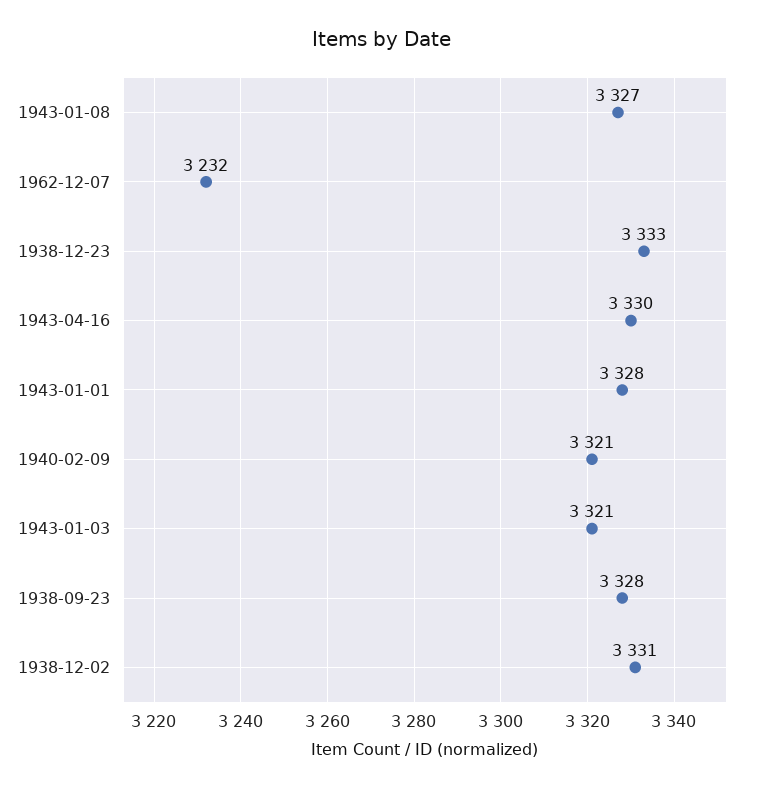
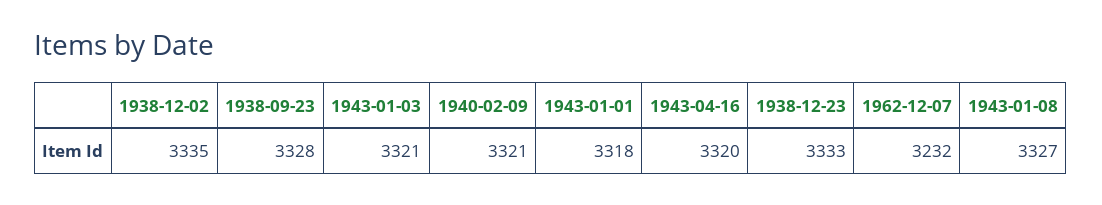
  {
    "1943-01-08": 3327,
    "1962-12-07": 3232,
    "1938-12-23": 3333,
-   "1943-04-16": 3330,
+   "1943-04-16": 3320,
-   "1943-01-01": 3328,
+   "1943-01-01": 3318,
    "1940-02-09": 3321,
    "1943-01-03": 3321,
    "1938-09-23": 3328,
-   "1938-12-02": 3331
+   "1938-12-02": 3335
  }

